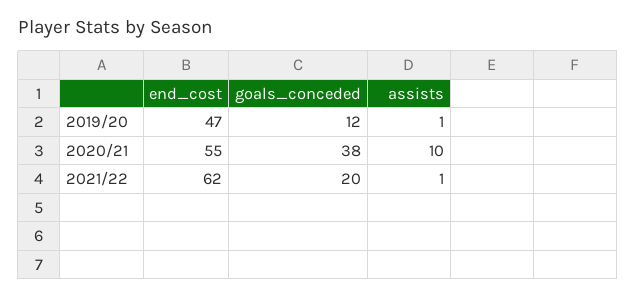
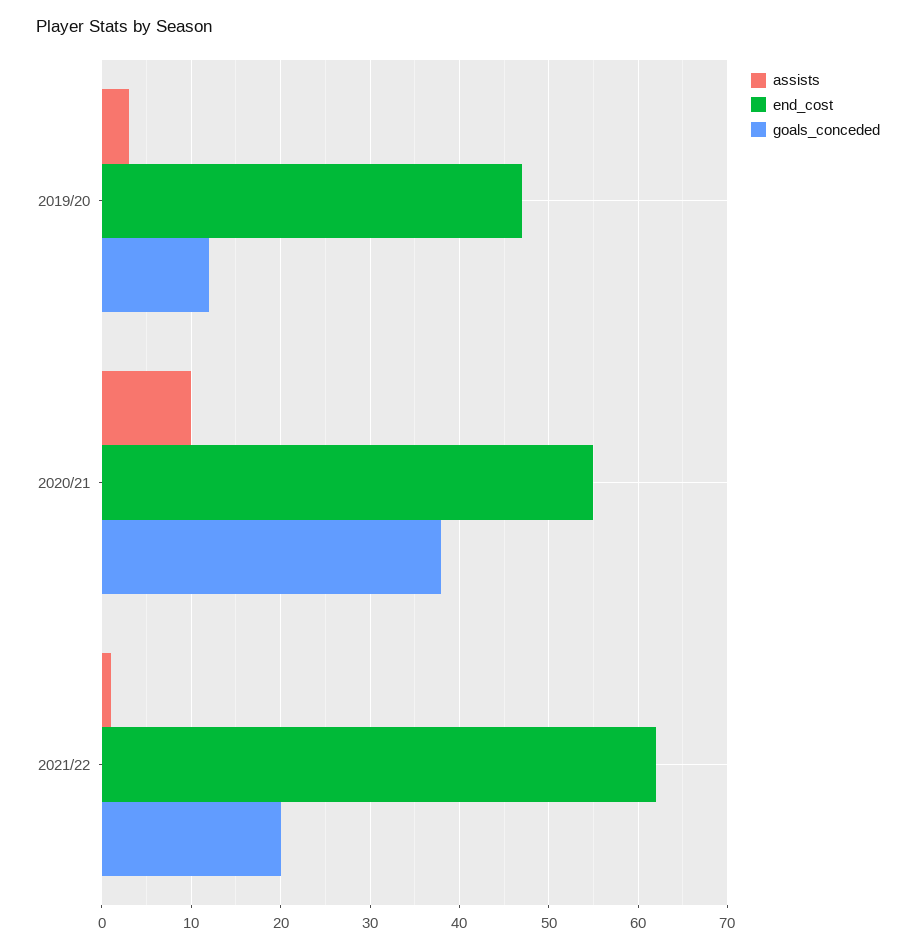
  {
    "end_cost": {
      "2019/20": 47,
      "2020/21": 55,
      "2021/22": 62
    },
    "goals_conceded": {
      "2019/20": 12,
      "2020/21": 38,
      "2021/22": 20
    },
    "assists": {
-     "2019/20": 1,
+     "2019/20": 3,
      "2020/21": 10,
      "2021/22": 1
    }
  }

